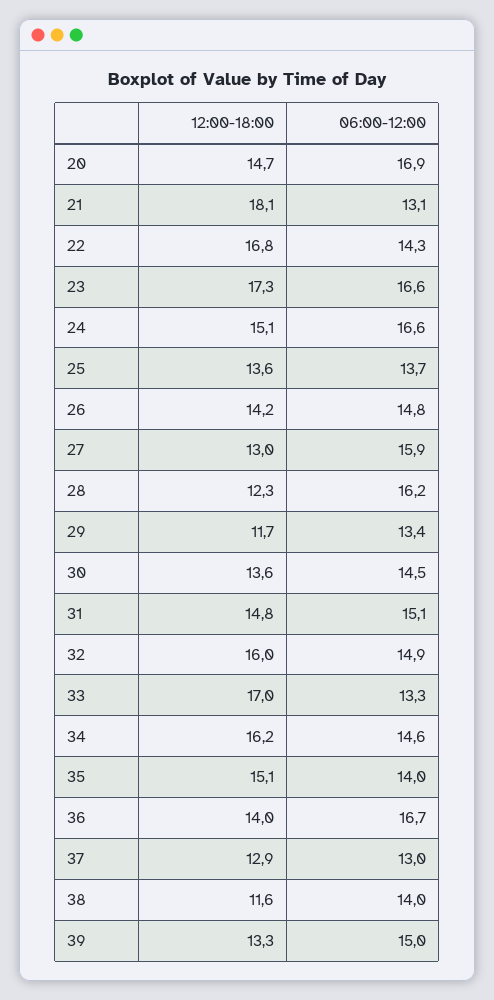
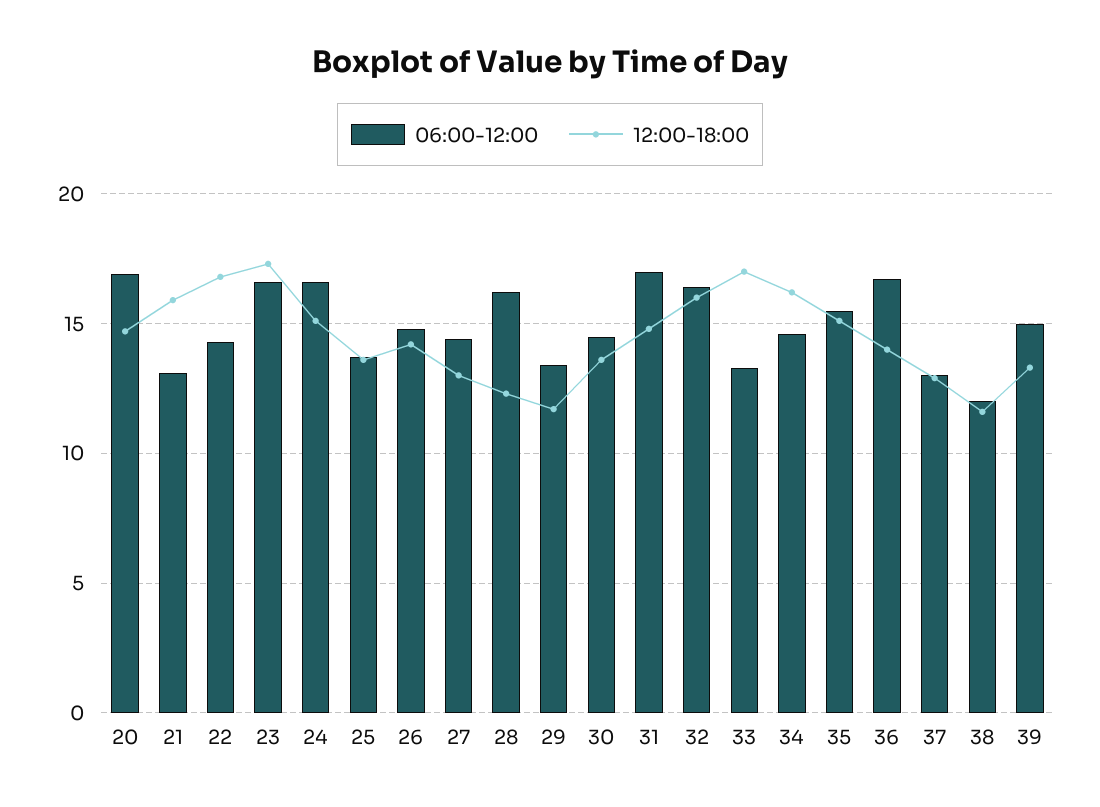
  {
    "12:00-18:00": {
      "20": 14.7,
-     "21": 18.1,
+     "21": 16,
      "22": 16.8,
      "23": 17.3,
      "24": 15.1,
      "25": 13.6,
      "26": 14.2,
      "27": 13,
      "28": 12.3,
      "29": 11.7,
      "30": 13.6,
      "31": 14.8,
      "32": 16,
      "33": 17,
      "34": 16.2,
      "35": 15.1,
      "36": 14,
      "37": 12.9,
      "38": 11.6,
      "39": 13.3
    },
    "06:00-12:00": {
      "20": 16.9,
      "21": 13.1,
      "22": 14.3,
      "23": 16.6,
      "24": 16.6,
      "25": 13.7,
      "26": 14.8,
-     "27": 15.9,
+     "27": 14.5,
      "28": 16.2,
      "29": 13.4,
      "30": 14.5,
-     "31": 15.1,
+     "31": 17,
-     "32": 14.9,
+     "32": 16.5,
      "33": 13.3,
      "34": 14.6,
-     "35": 14,
+     "35": 15.5,
      "36": 16.7,
      "37": 13,
-     "38": 14,
+     "38": 12,
      "39": 15
    }
  }

